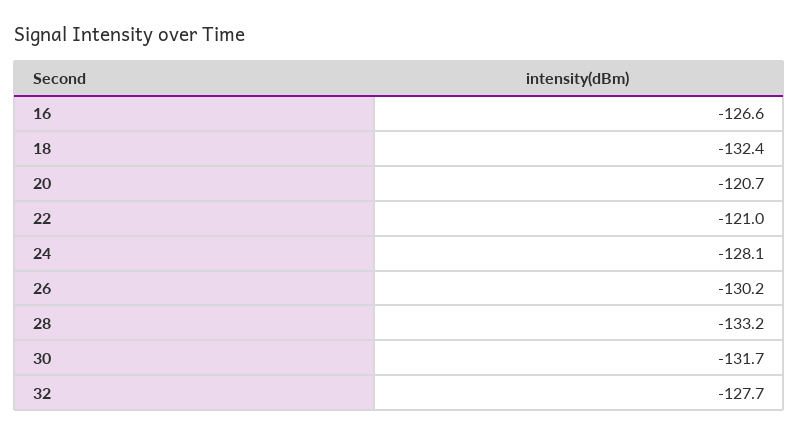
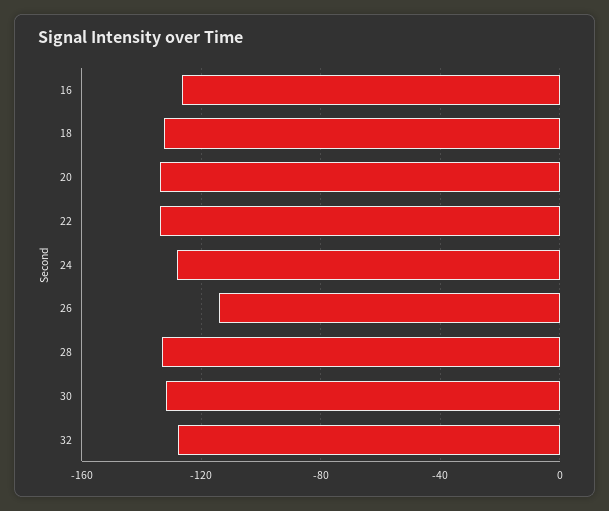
  {
    "16": -126.6,
    "18": -132.4,
-   "20": -120.7,
+   "20": -135,
-   "22": -121,
+   "22": -135,
    "24": -128.1,
-   "26": -130.2,
+   "26": -115,
    "28": -133.2,
    "30": -131.7,
    "32": -127.7
  }

